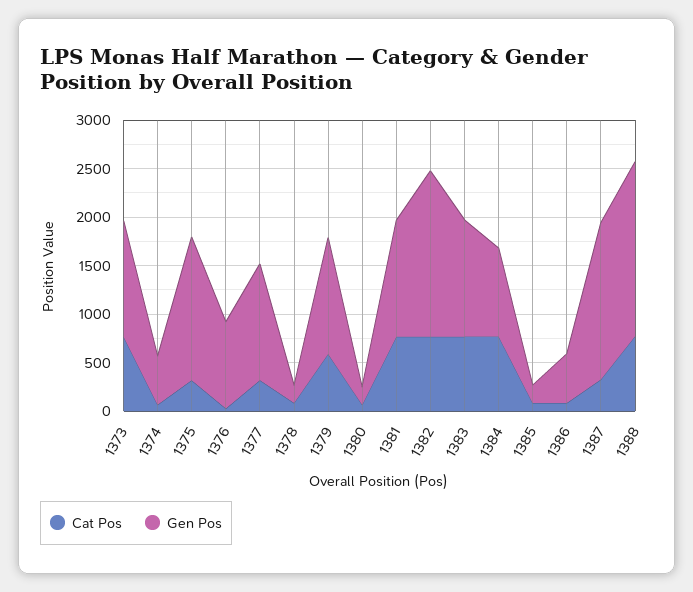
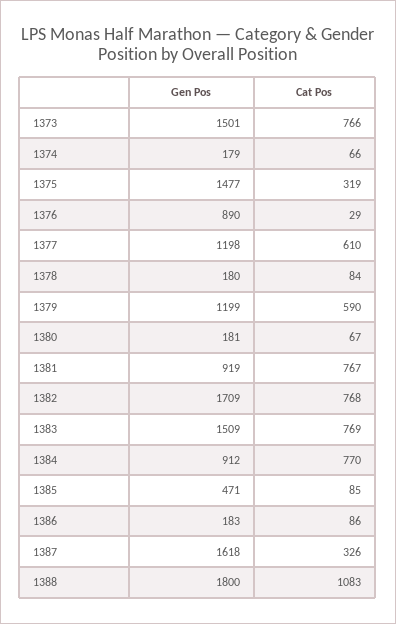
  {
    "Cat Pos": {
      "1373": 766,
      "1374": 66,
      "1375": 319,
      "1376": 29,
-     "1377": 300,
+     "1377": 610,
      "1378": 84,
      "1379": 590,
      "1380": 67,
      "1381": 767,
      "1382": 768,
      "1383": 769,
      "1384": 770,
      "1385": 85,
      "1386": 86,
      "1387": 326,
-     "1388": 800
+     "1388": 1083
    },
    "Gen Pos": {
-     "1373": 1200,
+     "1373": 1501,
-     "1374": 500,
+     "1374": 179,
      "1375": 1477,
      "1376": 890,
      "1377": 1198,
      "1378": 180,
      "1379": 1199,
      "1380": 181,
-     "1381": 1200,
+     "1381": 919,
      "1382": 1709,
-     "1383": 1200,
+     "1383": 1509,
      "1384": 912,
-     "1385": 200,
+     "1385": 471,
-     "1386": 500,
+     "1386": 183,
      "1387": 1618,
      "1388": 1800
    }
  }

